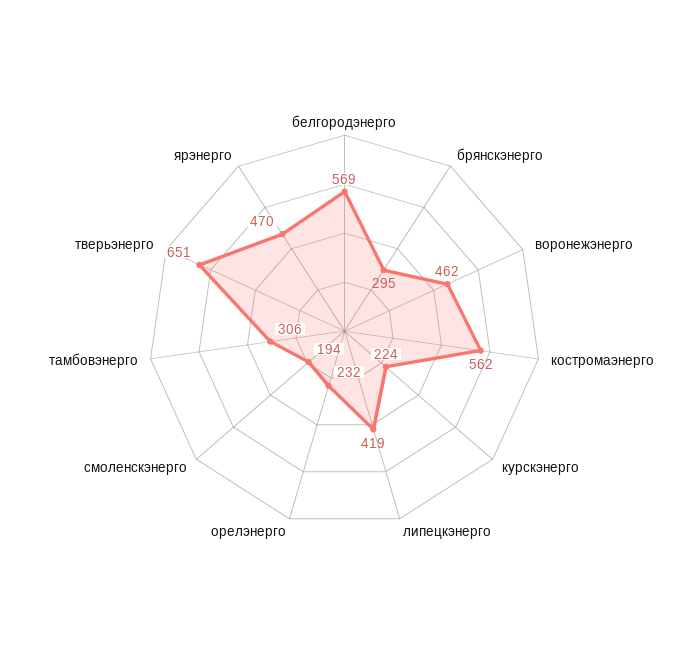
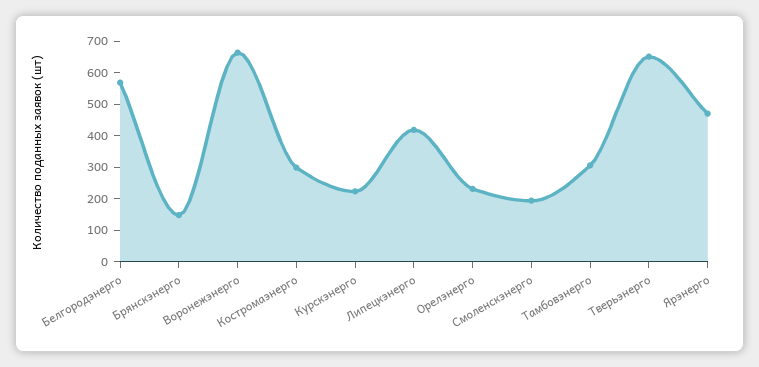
  {
    "белгородэнерго": 569,
-   "брянскэнерго": 295,
+   "брянскэнерго": 150,
-   "воронежэнерго": 462,
+   "воронежэнерго": 650,
-   "костромаэнерго": 562,
+   "костромаэнерго": 300,
    "курскэнерго": 224,
    "липецкэнерго": 419,
    "орелэнерго": 232,
    "смоленскэнерго": 194,
    "тамбовэнерго": 306,
    "тверьэнерго": 651,
    "ярэнерго": 470
  }

